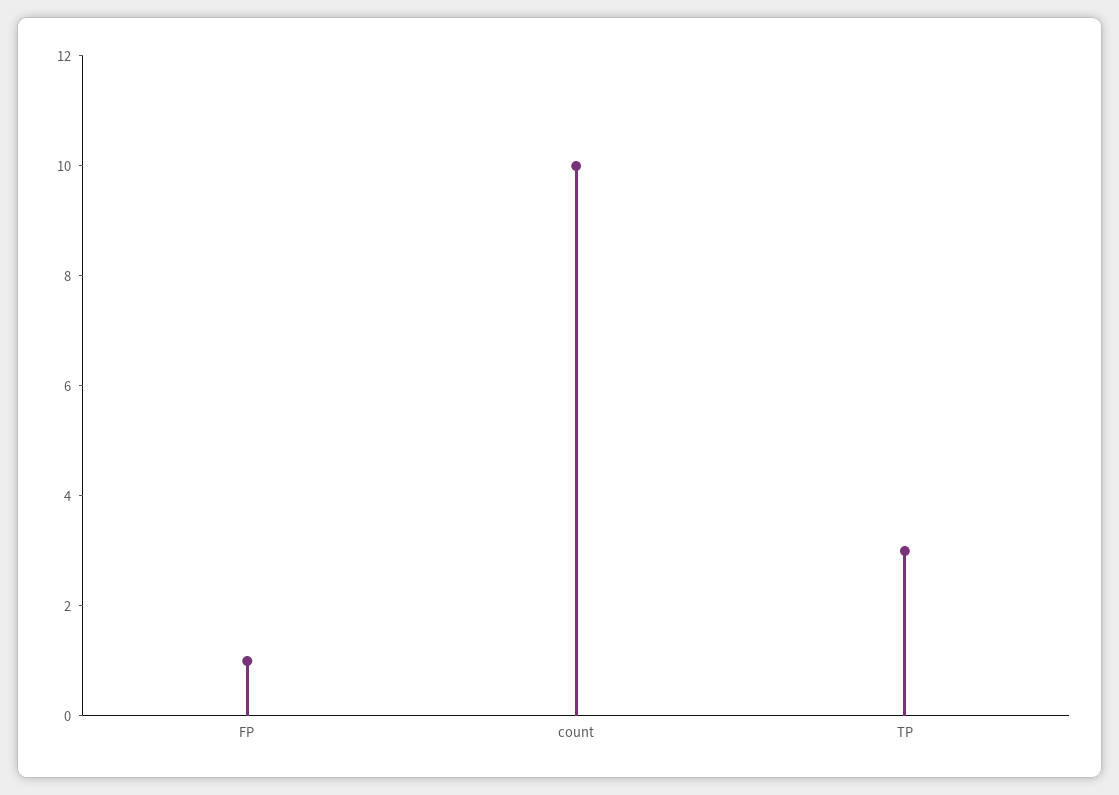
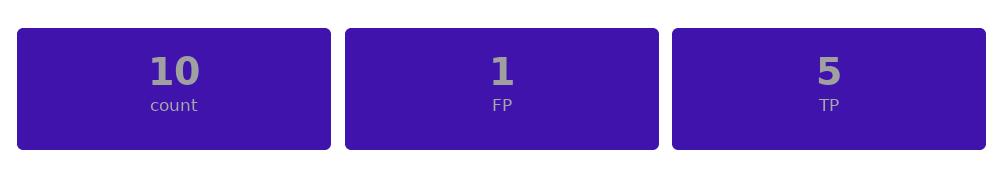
  {
    "FP": 1,
    "count": 10,
-   "TP": 3
+   "TP": 5
  }

